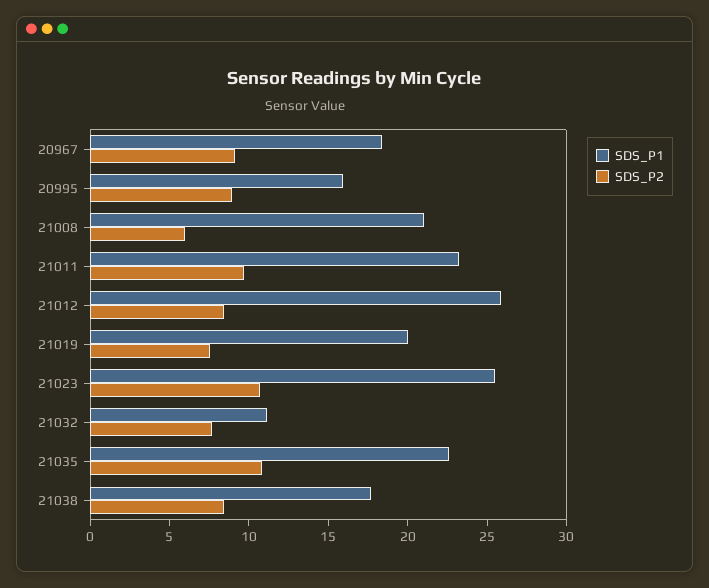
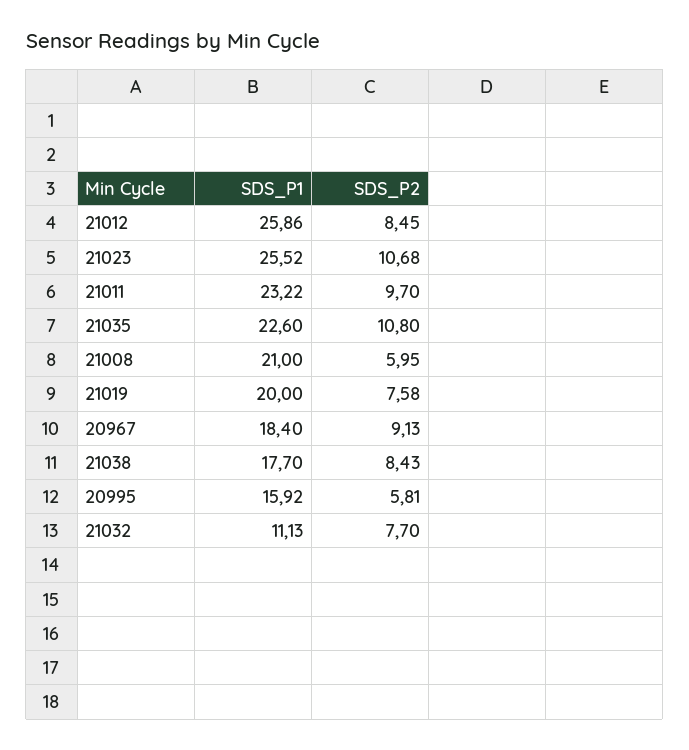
  {
    "SDS_P1": {
      "20967": 18.4,
      "20995": 15.92,
      "21008": 21,
      "21011": 23.22,
      "21012": 25.86,
      "21019": 20,
      "21023": 25.52,
      "21032": 11.13,
      "21035": 22.6,
      "21038": 17.7
    },
    "SDS_P2": {
      "20967": 9.13,
-     "20995": 9,
+     "20995": 5.81,
      "21008": 5.95,
      "21011": 9.7,
      "21012": 8.45,
      "21019": 7.58,
      "21023": 10.68,
      "21032": 7.7,
      "21035": 10.8,
      "21038": 8.43
    }
  }

